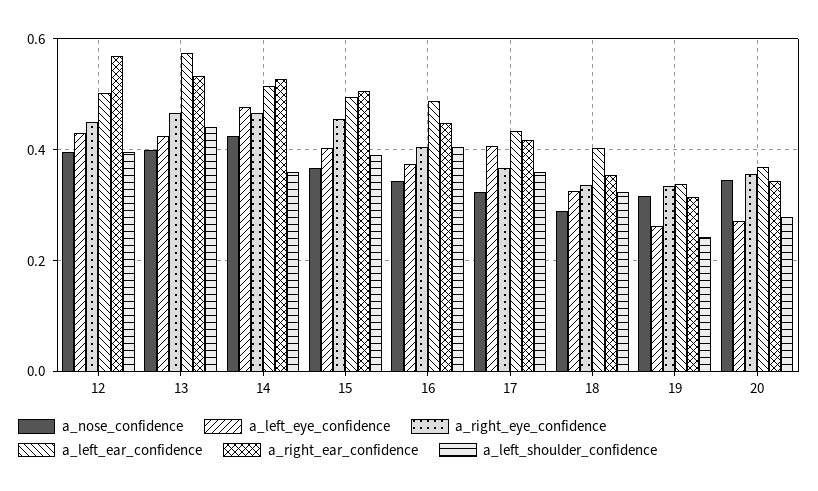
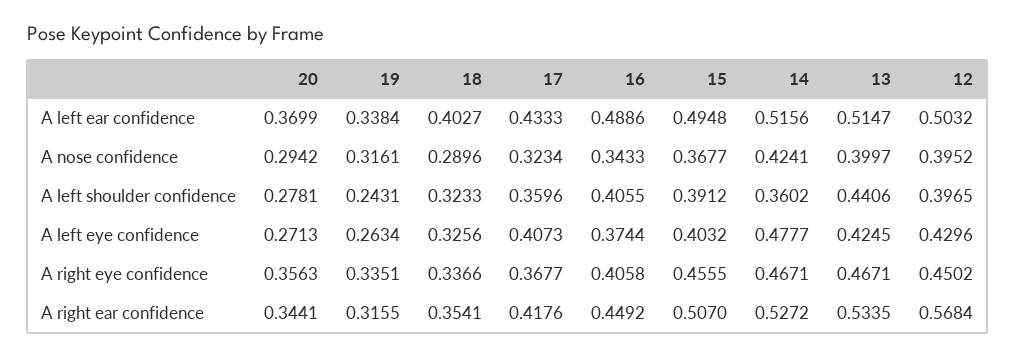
  {
    "a_nose_confidence": {
      "12": 0.3952,
      "13": 0.3997,
      "14": 0.4241,
      "15": 0.3677,
      "16": 0.3433,
      "17": 0.3234,
      "18": 0.2896,
      "19": 0.3161,
-     "20": 0.34
+     "20": 0.2942
    },
    "a_left_eye_confidence": {
      "12": 0.4296,
      "13": 0.4245,
      "14": 0.4777,
      "15": 0.4032,
      "16": 0.3744,
      "17": 0.4073,
      "18": 0.3256,
      "19": 0.2634,
      "20": 0.2713
    },
    "a_right_eye_confidence": {
      "12": 0.4502,
      "13": 0.4671,
      "14": 0.4671,
      "15": 0.4555,
      "16": 0.4058,
      "17": 0.3677,
      "18": 0.3366,
      "19": 0.3351,
      "20": 0.3563
    },
    "a_left_ear_confidence": {
      "12": 0.5032,
-     "13": 0.58,
+     "13": 0.5147,
      "14": 0.5156,
      "15": 0.4948,
      "16": 0.4886,
      "17": 0.4333,
      "18": 0.4027,
      "19": 0.3384,
      "20": 0.3699
    },
    "a_right_ear_confidence": {
      "12": 0.5684,
      "13": 0.5335,
      "14": 0.5272,
      "15": 0.507,
      "16": 0.4492,
      "17": 0.4176,
      "18": 0.3541,
      "19": 0.3155,
      "20": 0.3441
    },
    "a_left_shoulder_confidence": {
      "12": 0.3965,
      "13": 0.4406,
      "14": 0.3602,
      "15": 0.3912,
      "16": 0.4055,
      "17": 0.3596,
      "18": 0.3233,
      "19": 0.2431,
      "20": 0.2781
    }
  }

